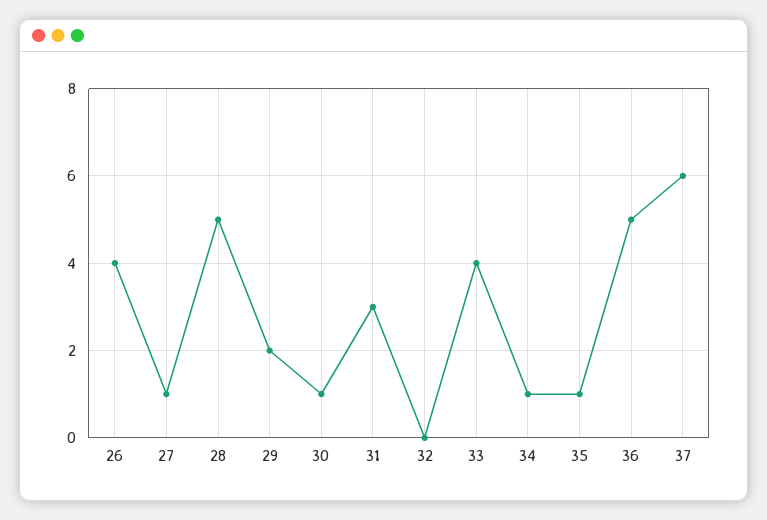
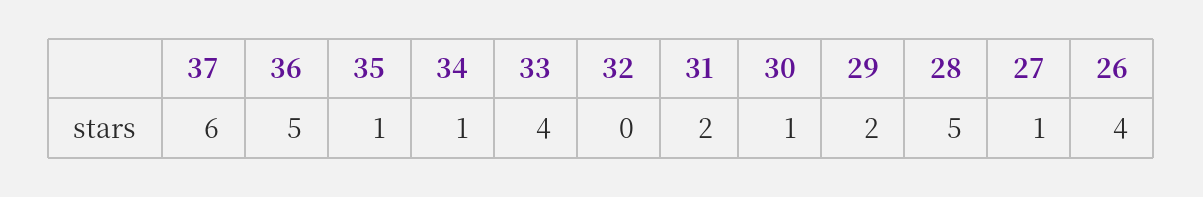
  {
    "26": 4,
    "27": 1,
    "28": 5,
    "29": 2,
    "30": 1,
-   "31": 3,
+   "31": 2,
    "32": 0,
    "33": 4,
    "34": 1,
    "35": 1,
    "36": 5,
    "37": 6
  }

